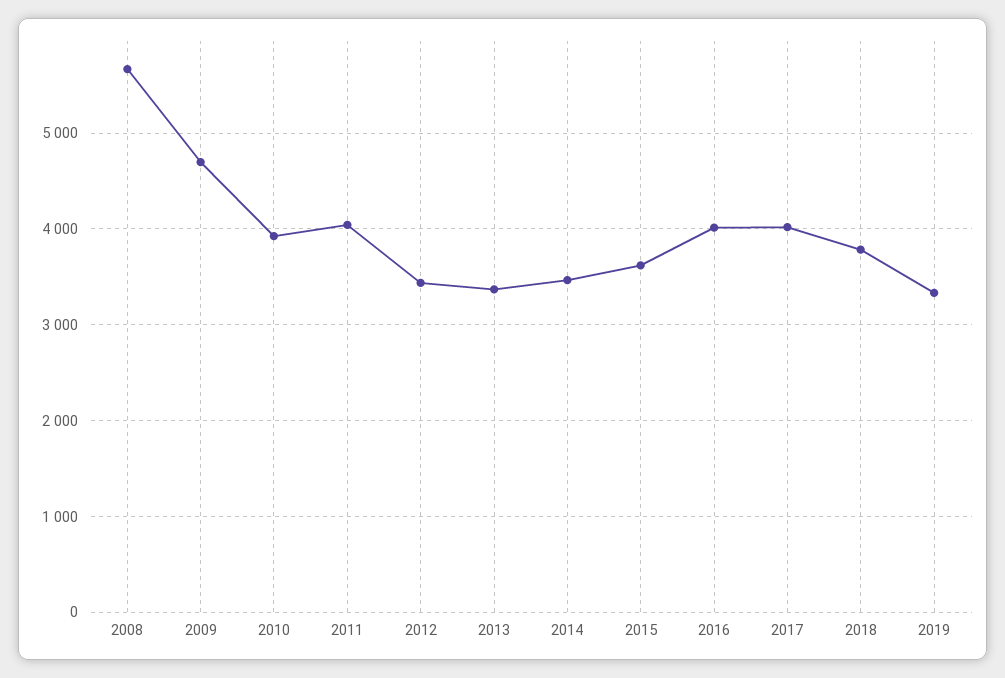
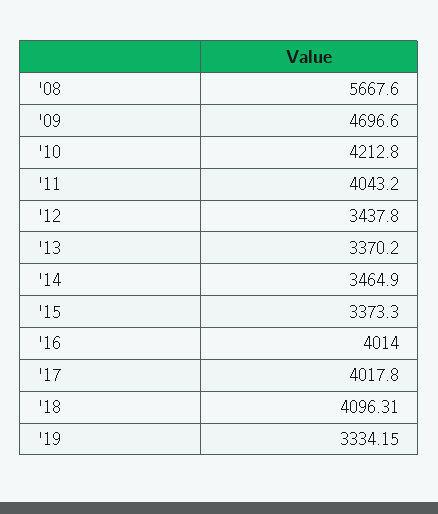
  {
    "2008": 5667.6,
    "2009": 4696.6,
-   "2010": 3900,
+   "2010": 4212.8,
    "2011": 4043.2,
    "2012": 3437.8,
    "2013": 3370.2,
    "2014": 3464.9,
-   "2015": 3600,
+   "2015": 3373.3,
    "2016": 4014,
    "2017": 4017.8,
-   "2018": 3800,
+   "2018": 4096.31,
    "2019": 3334.15
  }

